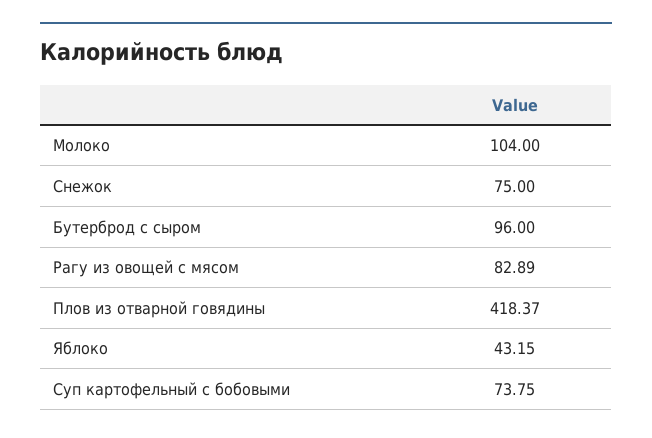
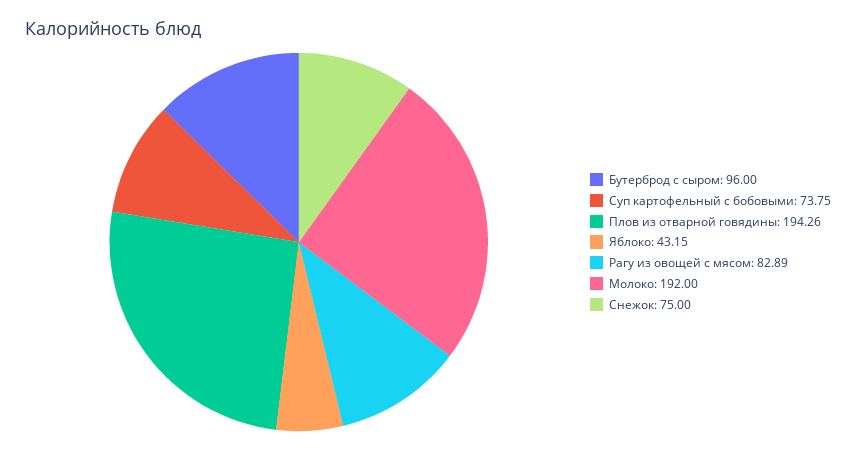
  {
-   "Молоко": 104,
+   "Молоко": 192,
    "Снежок": 75,
    "Бутерброд с сыром": 96,
    "Рагу из овощей с мясом": 82.89,
-   "Плов из отварной говядины": 418.37,
+   "Плов из отварной говядины": 194.26,
    "Яблоко": 43.15,
    "Суп картофельный с бобовыми": 73.75
  }

